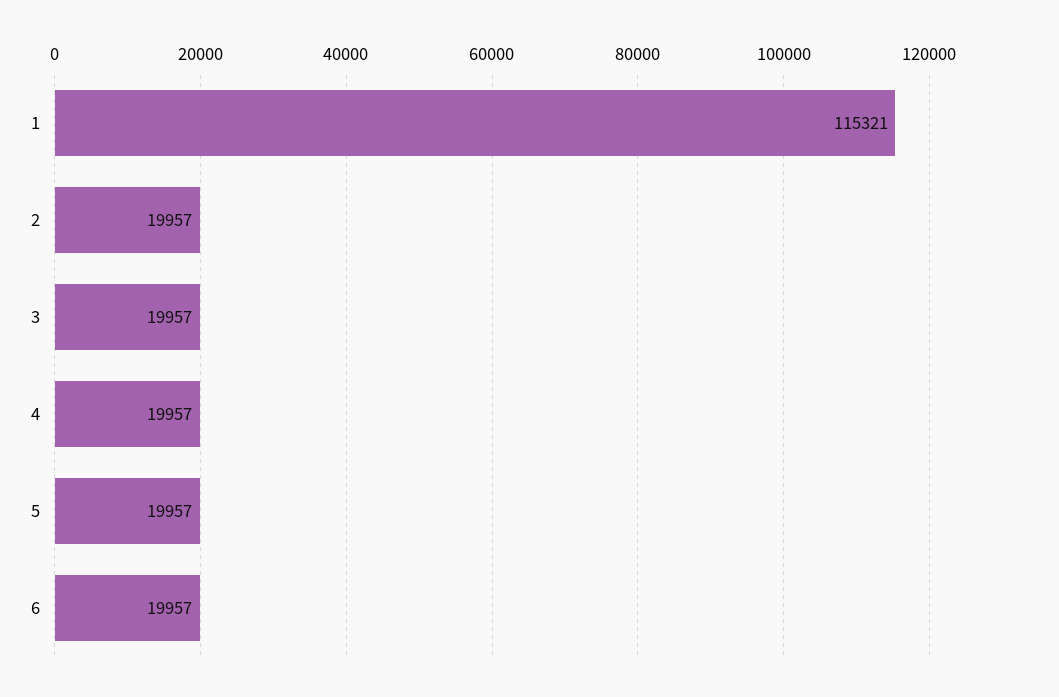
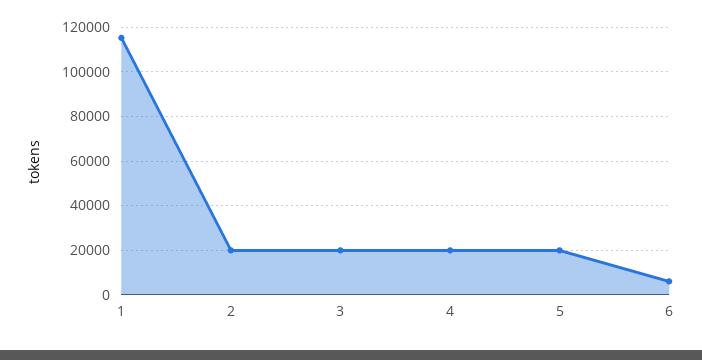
  {
    "1": 115321,
    "2": 19957,
    "3": 19957,
    "4": 19957,
    "5": 19957,
-   "6": 19957
+   "6": 5000
  }

